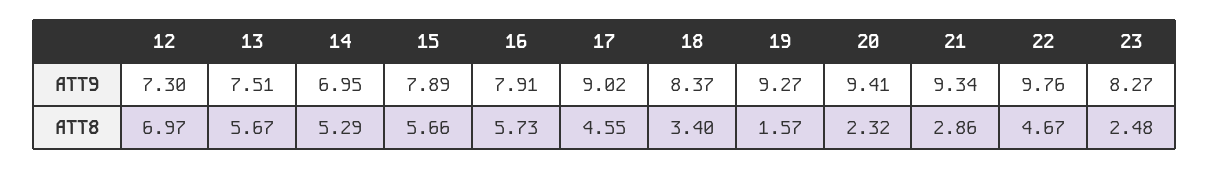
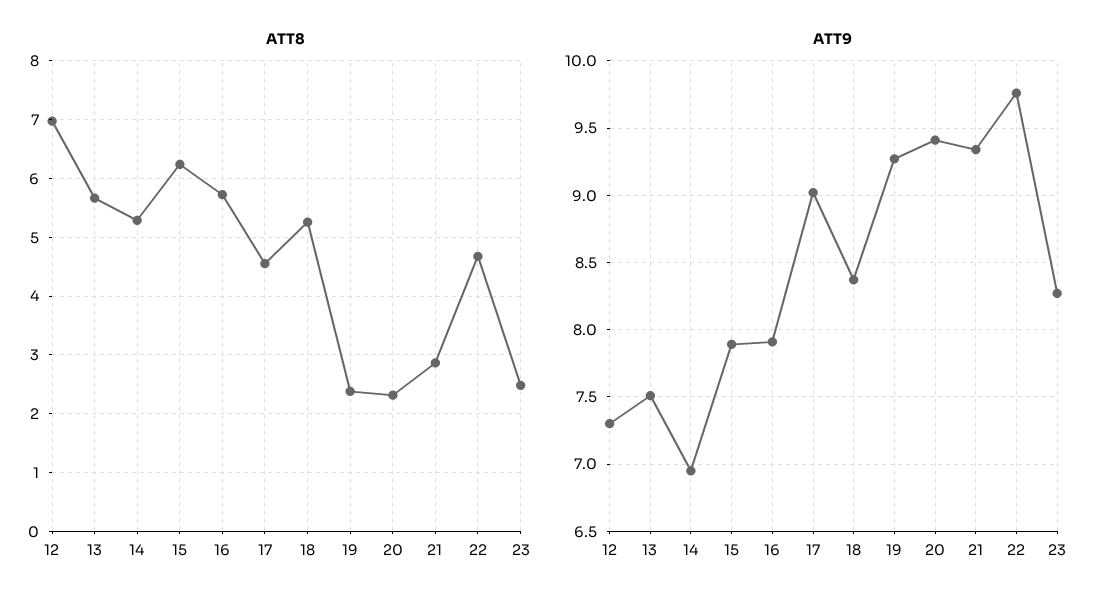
  {
    "ATT9": {
      "12": 7.3,
      "13": 7.51,
      "14": 6.95,
      "15": 7.89,
      "16": 7.91,
      "17": 9.02,
      "18": 8.37,
      "19": 9.27,
      "20": 9.41,
      "21": 9.34,
      "22": 9.76,
      "23": 8.27
    },
    "ATT8": {
      "12": 6.97,
      "13": 5.67,
      "14": 5.29,
-     "15": 5.66,
+     "15": 6.2,
      "16": 5.73,
      "17": 4.55,
-     "18": 3.4,
+     "18": 5.2,
-     "19": 1.57,
+     "19": 2.4,
      "20": 2.32,
      "21": 2.86,
      "22": 4.67,
      "23": 2.48
    }
  }

